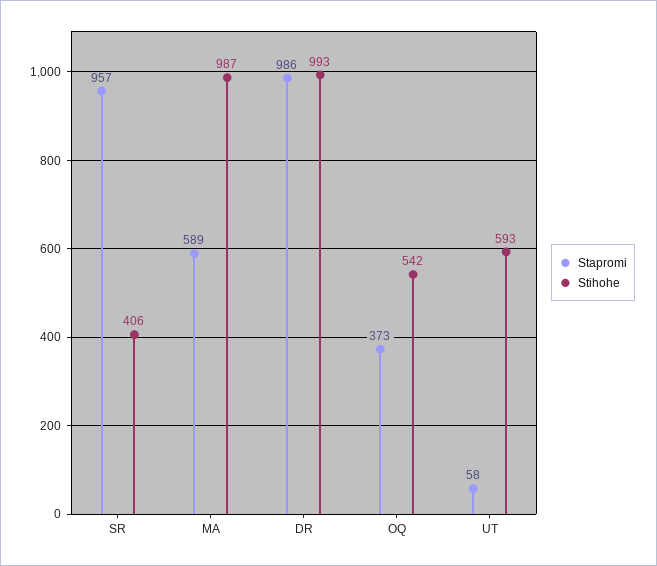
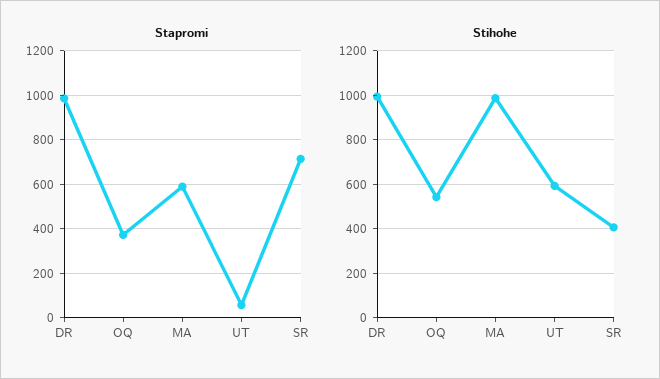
  {
    "Stapromi": {
-     "SR": 957,
+     "SR": 700,
      "MA": 589,
      "DR": 986,
      "OQ": 373,
      "UT": 58
    },
    "Stihohe": {
      "SR": 406,
      "MA": 987,
      "DR": 993,
      "OQ": 542,
      "UT": 593
    }
  }

